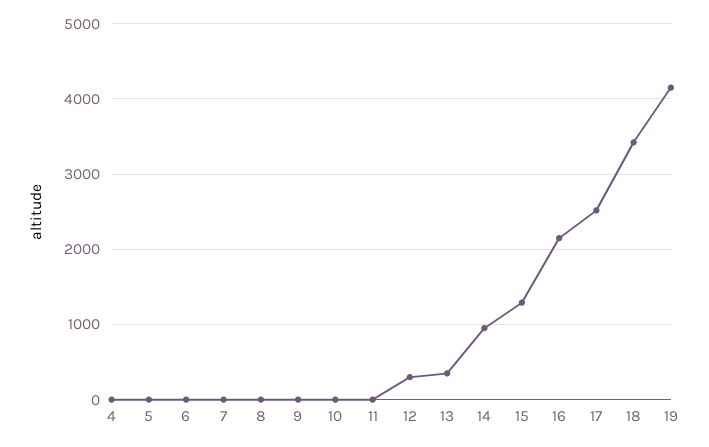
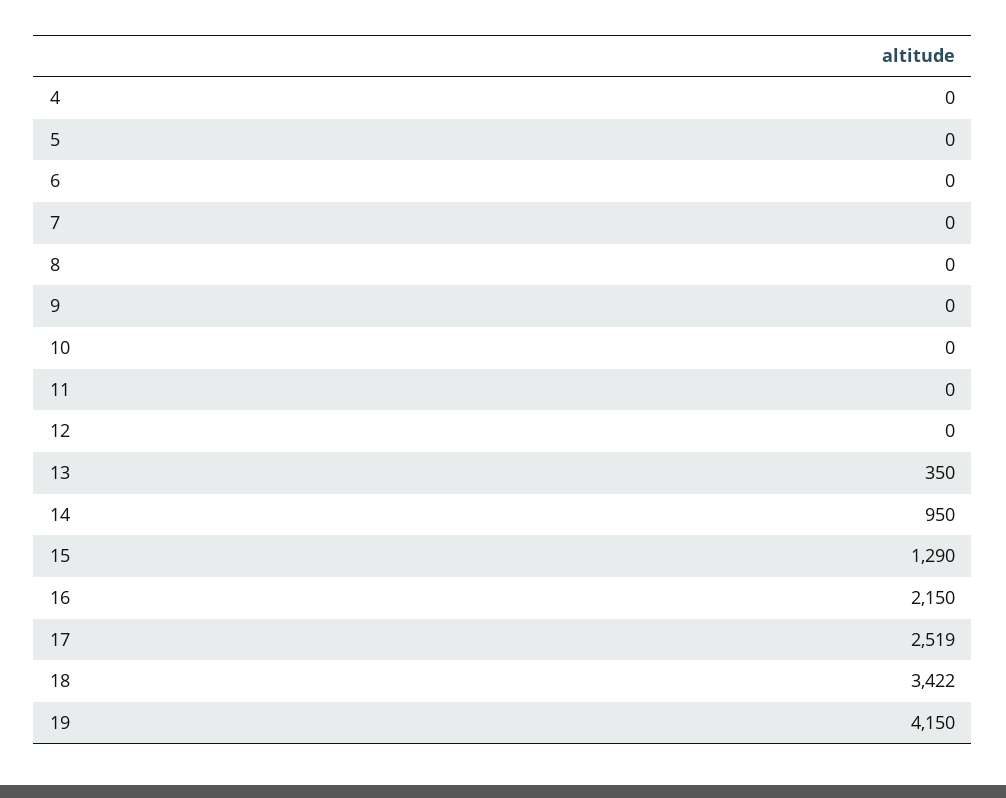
  {
    "4": 0,
    "5": 0,
    "6": 0,
    "7": 0,
    "8": 0,
    "9": 0,
    "10": 0,
    "11": 0,
-   "12": 300,
+   "12": 0,
    "13": 350,
    "14": 950,
    "15": 1290,
    "16": 2150,
    "17": 2519,
    "18": 3422,
    "19": 4150
  }

